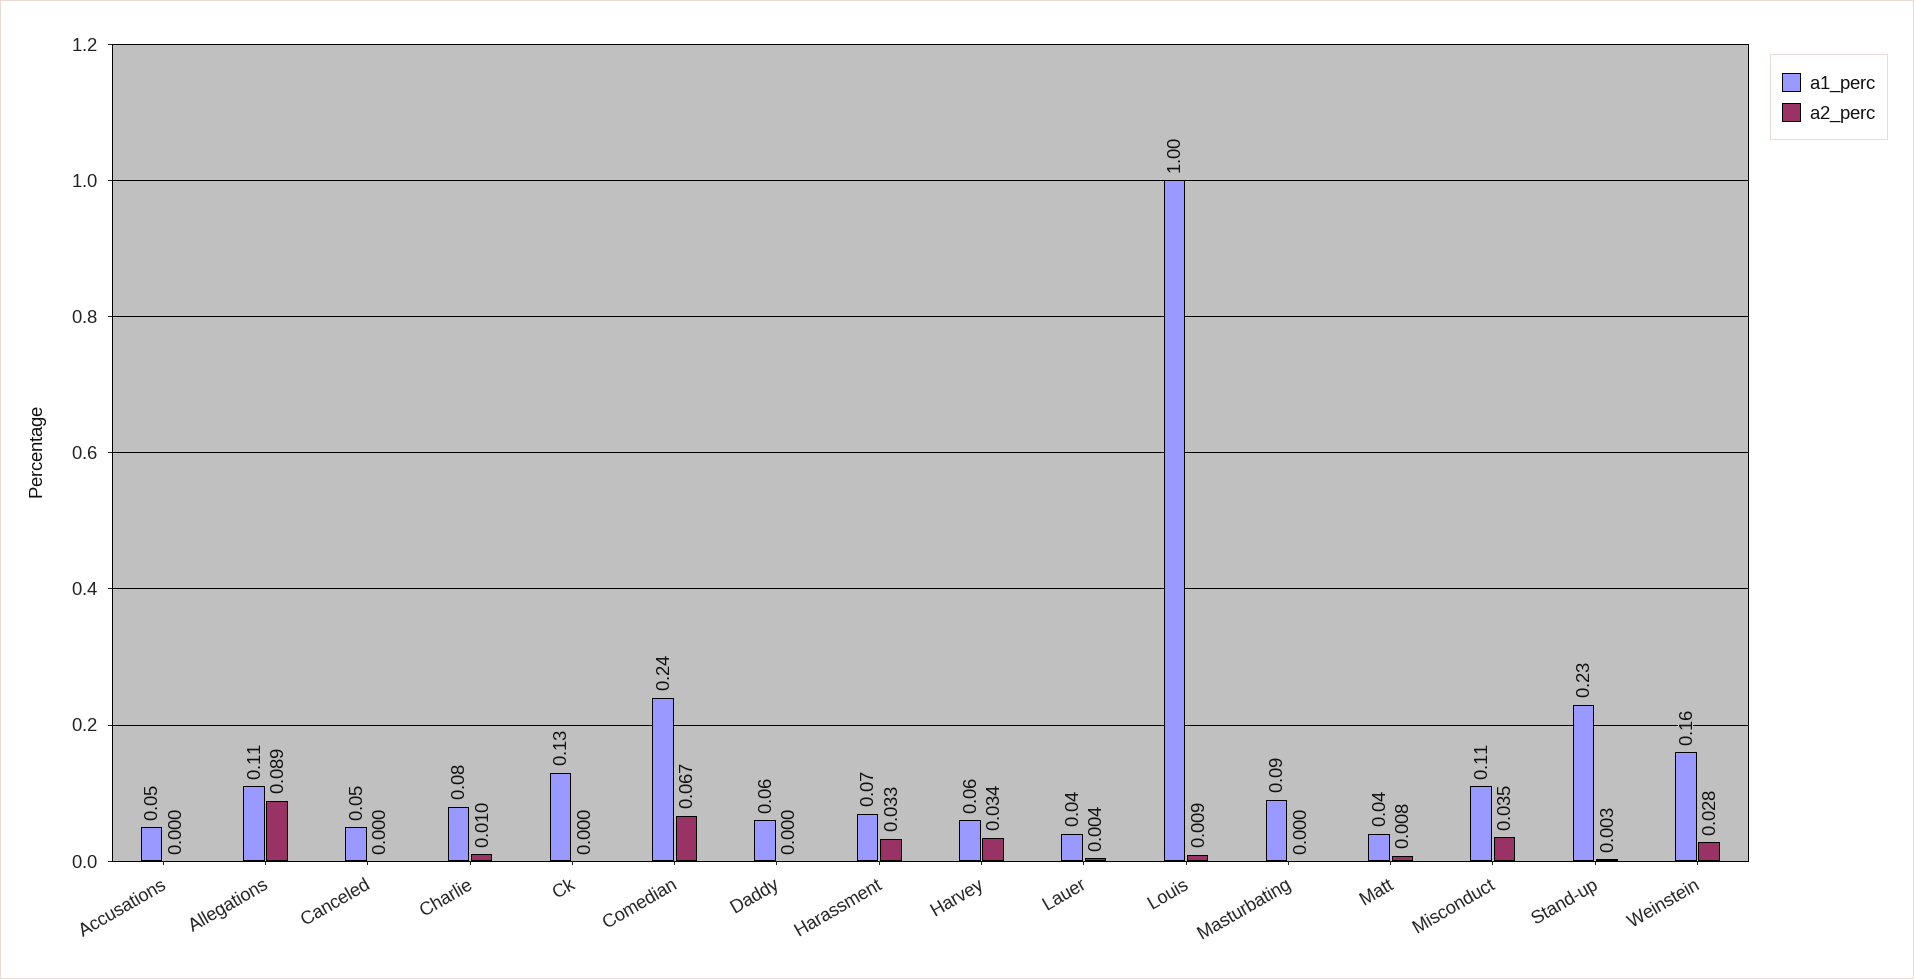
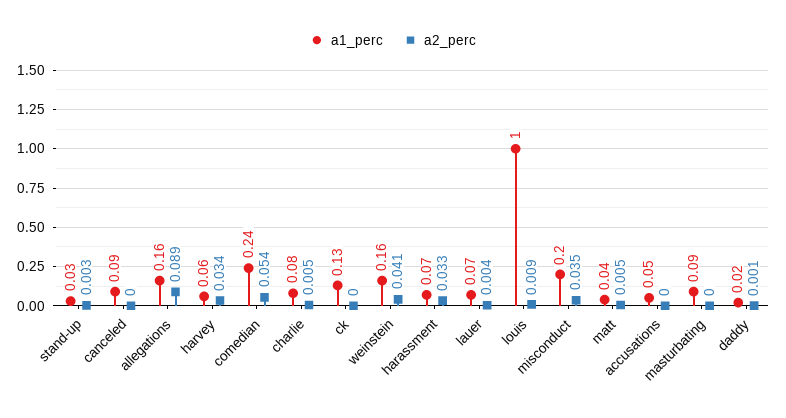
  {
    "a1_perc": {
      "Accusations": 0.05,
-     "Allegations": 0.11,
+     "Allegations": 0.16,
-     "Canceled": 0.05,
+     "Canceled": 0.09,
      "Charlie": 0.08,
      "Ck": 0.13,
      "Comedian": 0.24,
-     "Daddy": 0.06,
+     "Daddy": 0.02,
      "Harassment": 0.07,
      "Harvey": 0.06,
-     "Lauer": 0.04,
+     "Lauer": 0.07,
      "Louis": 1,
      "Masturbating": 0.09,
      "Matt": 0.04,
-     "Misconduct": 0.11,
+     "Misconduct": 0.2,
-     "Stand-up": 0.23,
+     "Stand-up": 0.03,
      "Weinstein": 0.16
    },
    "a2_perc": {
      "Accusations": 0,
      "Allegations": 0.089,
      "Canceled": 0,
-     "Charlie": 0.01,
+     "Charlie": 0.005,
      "Ck": 0,
-     "Comedian": 0.067,
+     "Comedian": 0.054,
-     "Daddy": 0,
+     "Daddy": 0.001,
      "Harassment": 0.033,
      "Harvey": 0.034,
      "Lauer": 0.004,
      "Louis": 0.009,
      "Masturbating": 0,
-     "Matt": 0.008,
+     "Matt": 0.005,
      "Misconduct": 0.035,
      "Stand-up": 0.003,
-     "Weinstein": 0.028
+     "Weinstein": 0.041
    }
  }

